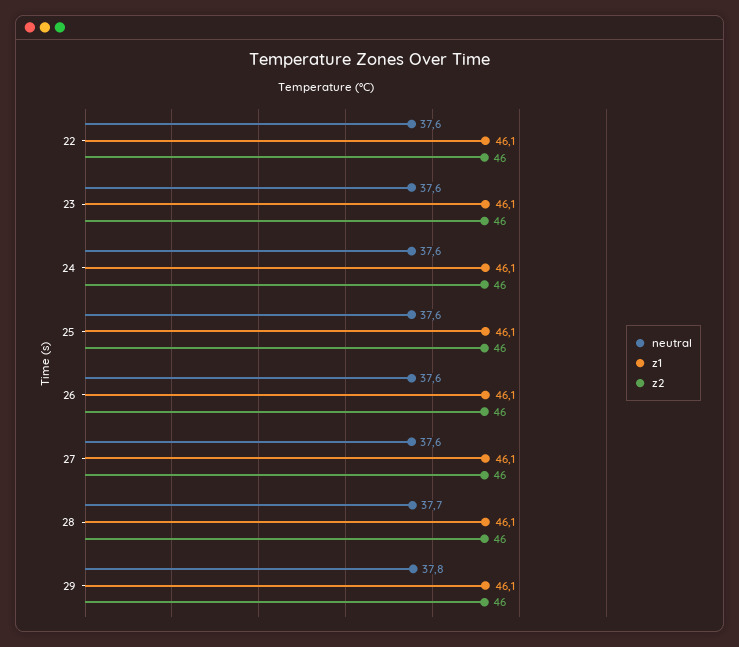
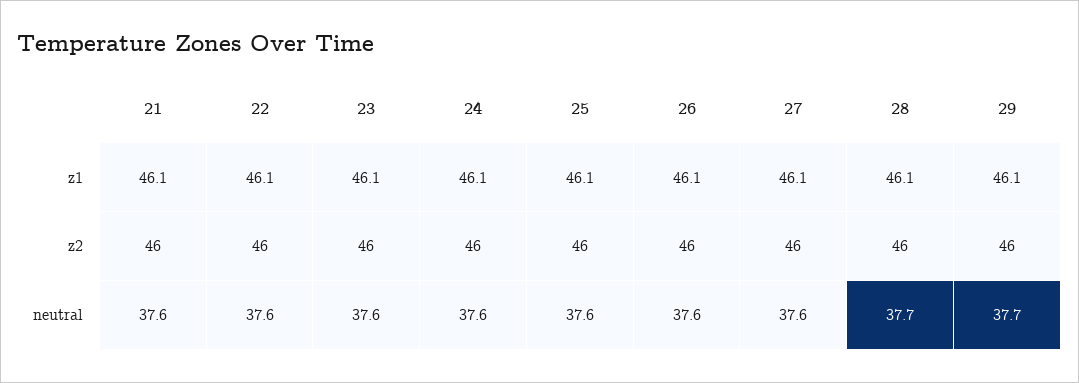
  {
    "neutral": {
      "22": 37.6,
      "23": 37.6,
      "24": 37.6,
      "25": 37.6,
      "26": 37.6,
      "27": 37.6,
      "28": 37.7,
-     "29": 37.8
+     "29": 37.7,
+     "21": 37.6
    },
    "z1": {
      "22": 46.1,
      "23": 46.1,
      "24": 46.1,
      "25": 46.1,
      "26": 46.1,
      "27": 46.1,
      "28": 46.1,
-     "29": 46.1
+     "29": 46.1,
+     "21": 46.1
    },
    "z2": {
      "22": 46,
      "23": 46,
      "24": 46,
      "25": 46,
      "26": 46,
      "27": 46,
      "28": 46,
-     "29": 46
+     "29": 46,
+     "21": 46
    }
  }

